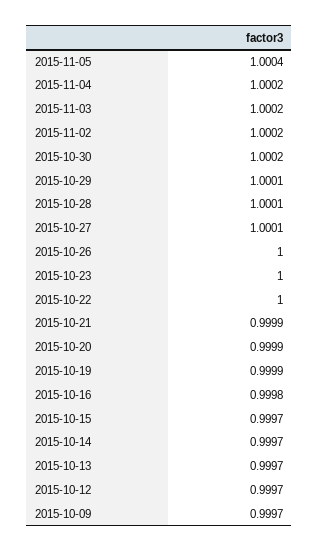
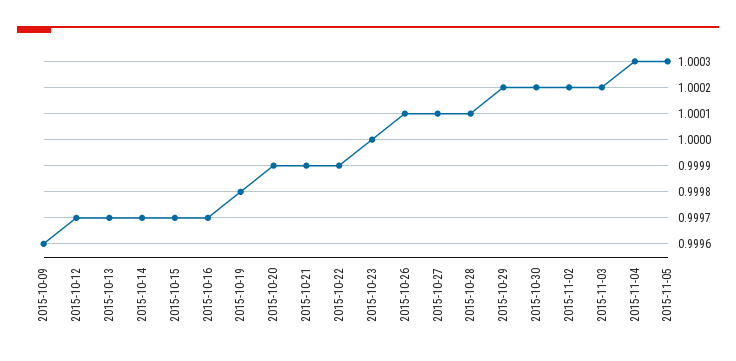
  {
-   "2015-11-05": 1.0004,
+   "2015-11-05": 1.0003,
-   "2015-11-04": 1.0002,
+   "2015-11-04": 1.0003,
    "2015-11-03": 1.0002,
    "2015-11-02": 1.0002,
    "2015-10-30": 1.0002,
-   "2015-10-29": 1.0001,
+   "2015-10-29": 1.0002,
    "2015-10-28": 1.0001,
    "2015-10-27": 1.0001,
-   "2015-10-26": 1,
+   "2015-10-26": 1.0001,
    "2015-10-23": 1,
-   "2015-10-22": 1,
+   "2015-10-22": 0.9999,
    "2015-10-21": 0.9999,
    "2015-10-20": 0.9999,
-   "2015-10-19": 0.9999,
+   "2015-10-19": 0.9998,
-   "2015-10-16": 0.9998,
+   "2015-10-16": 0.9997,
    "2015-10-15": 0.9997,
    "2015-10-14": 0.9997,
    "2015-10-13": 0.9997,
    "2015-10-12": 0.9997,
-   "2015-10-09": 0.9997
+   "2015-10-09": 0.9996
  }

